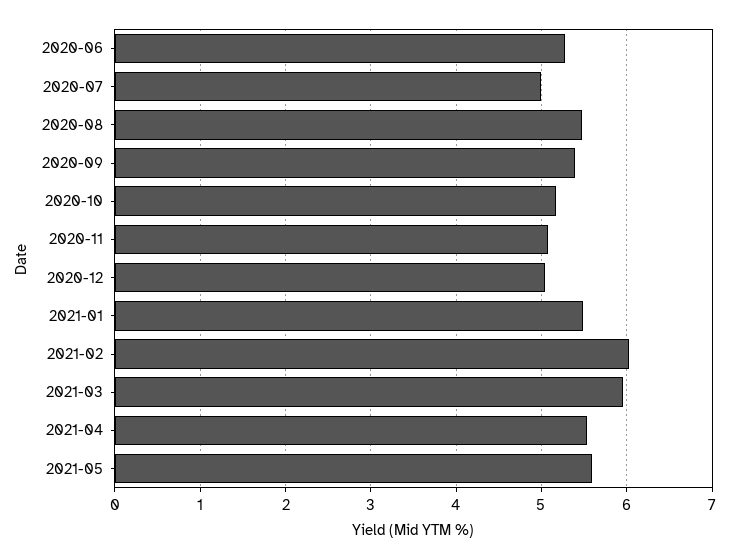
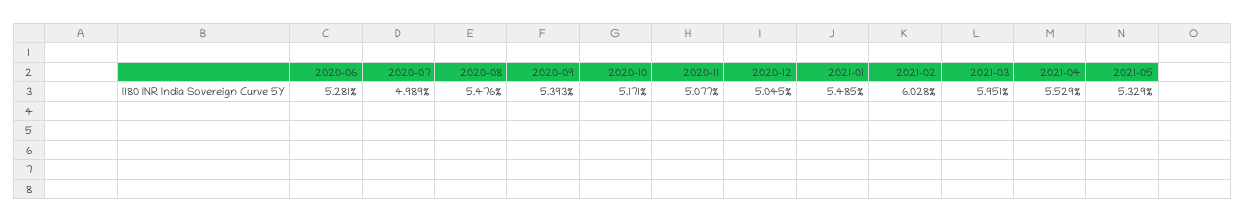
  {
    "2020-06": 5.281,
    "2020-07": 4.989,
    "2020-08": 5.476,
    "2020-09": 5.393,
    "2020-10": 5.171,
    "2020-11": 5.077,
    "2020-12": 5.045,
    "2021-01": 5.485,
    "2021-02": 6.028,
    "2021-03": 5.951,
    "2021-04": 5.529,
-   "2021-05": 5.6
+   "2021-05": 5.329
  }

